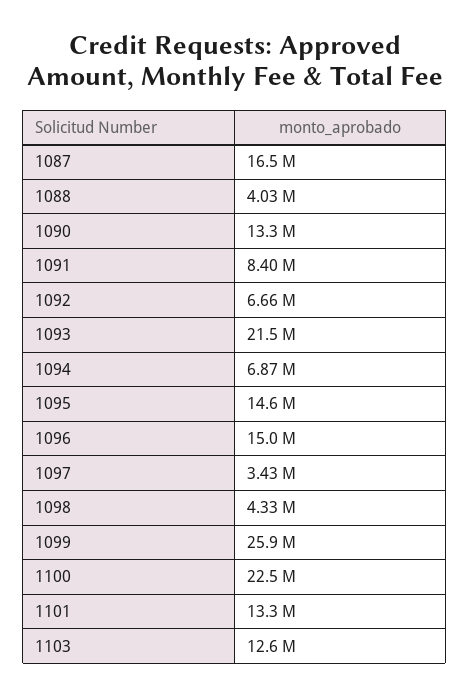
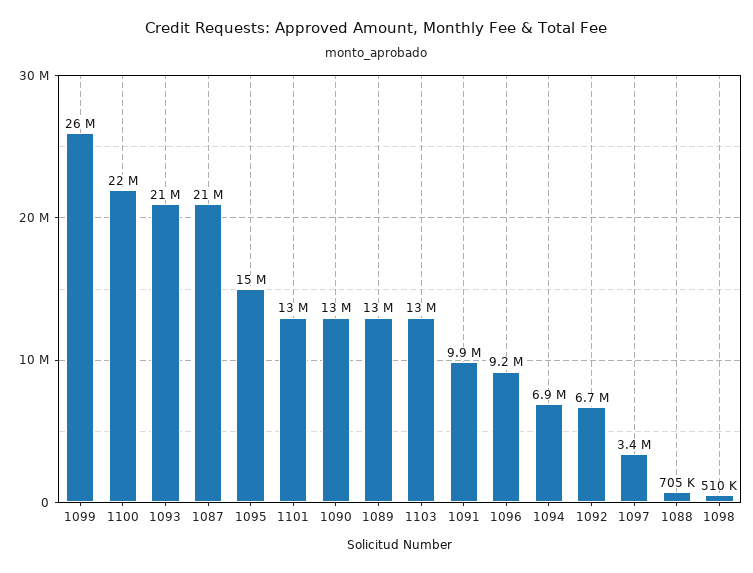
  {
-   "1087": 16500000,
+   "1087": 21000000,
-   "1088": 4030000,
+   "1088": 705000,
    "1090": 13300000,
-   "1091": 8400000,
+   "1091": 9900000,
    "1092": 6660000,
    "1093": 21500000,
    "1094": 6870000,
    "1095": 14600000,
-   "1096": 15000000,
+   "1096": 9200000,
    "1097": 3430000,
-   "1098": 4330000,
+   "1098": 510000,
    "1099": 25900000,
    "1100": 22500000,
    "1101": 13300000,
-   "1103": 12600000
+   "1103": 12600000,
+   "1089": 13000000
  }

